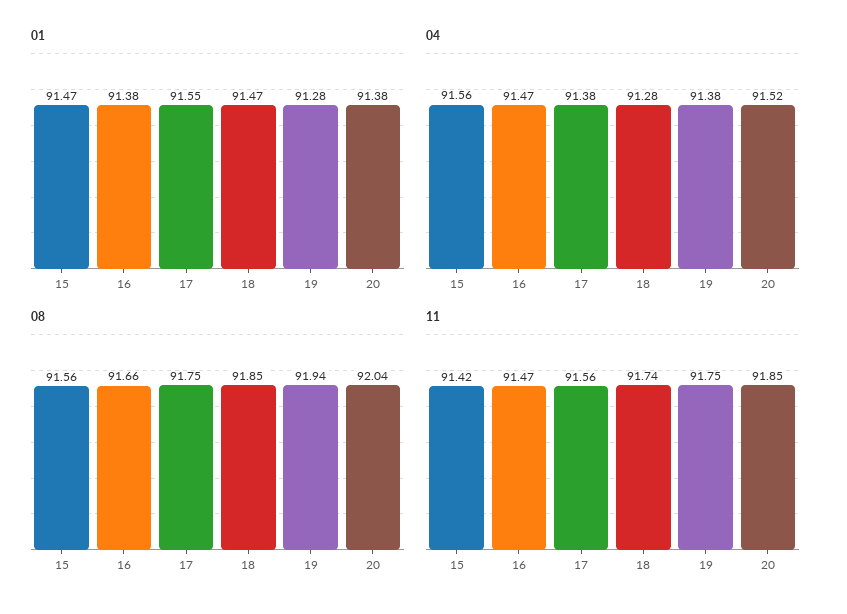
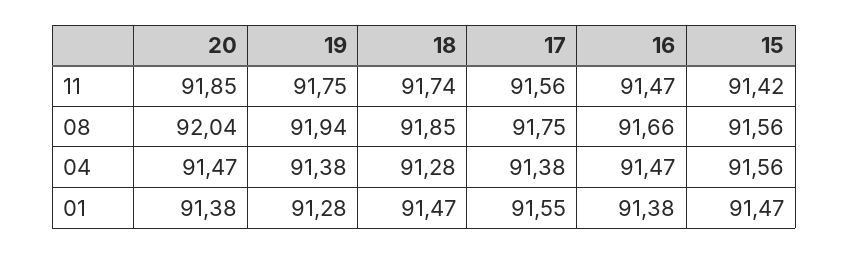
  {
    "01": {
      "15": 91.47,
      "16": 91.38,
      "17": 91.55,
      "18": 91.47,
      "19": 91.28,
      "20": 91.38
    },
    "04": {
      "15": 91.56,
      "16": 91.47,
      "17": 91.38,
      "18": 91.28,
      "19": 91.38,
-     "20": 91.52
+     "20": 91.47
    },
    "08": {
      "15": 91.56,
      "16": 91.66,
      "17": 91.75,
      "18": 91.85,
      "19": 91.94,
      "20": 92.04
    },
    "11": {
      "15": 91.42,
      "16": 91.47,
      "17": 91.56,
      "18": 91.74,
      "19": 91.75,
      "20": 91.85
    }
  }

